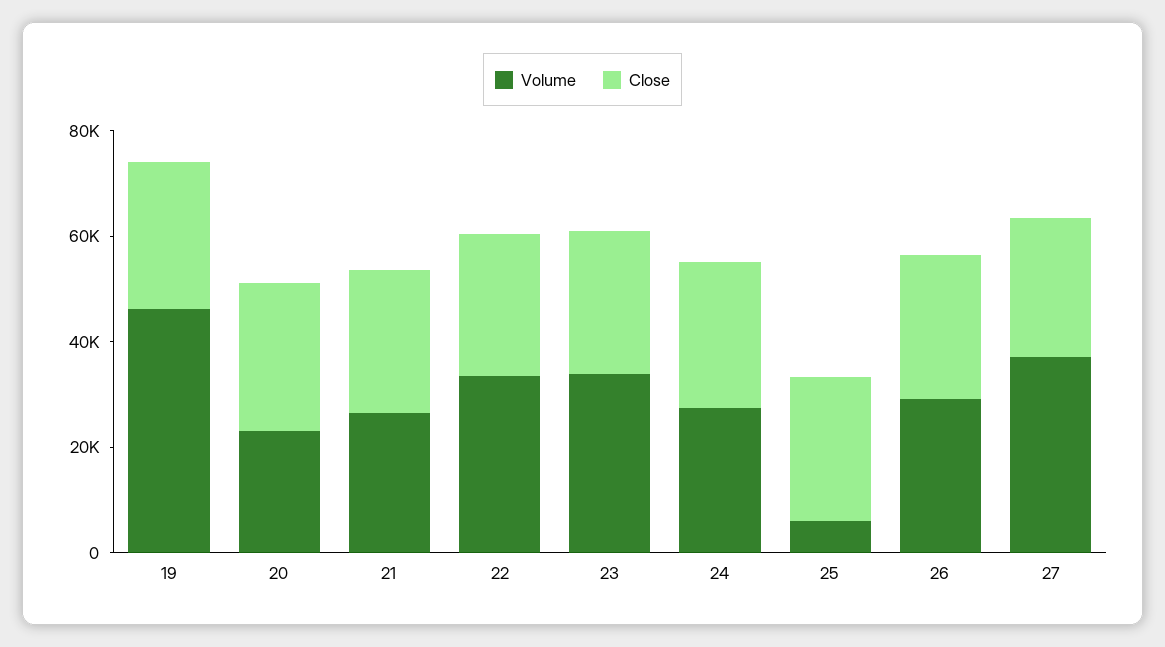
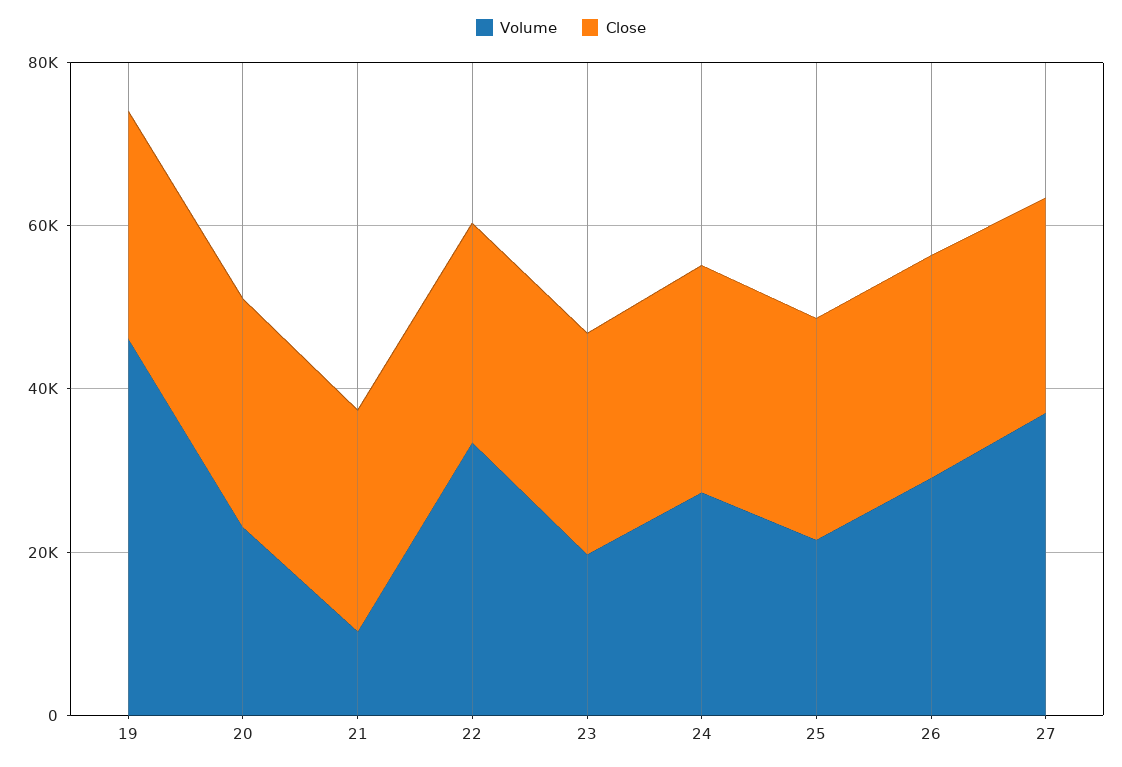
  {
    "Volume": {
      "19": 45000,
      "20": 25000,
-     "21": 25000,
+     "21": 10000,
      "22": 35000,
-     "23": 35000,
+     "23": 20000,
      "24": 25000,
-     "25": 5000,
+     "25": 20000,
      "26": 30000,
      "27": 35000
    },
    "Close": {
      "19": 30000,
      "20": 30000,
      "21": 25000,
      "22": 25000,
      "23": 25000,
      "24": 30000,
      "25": 25000,
      "26": 25000,
      "27": 25000
    }
  }

